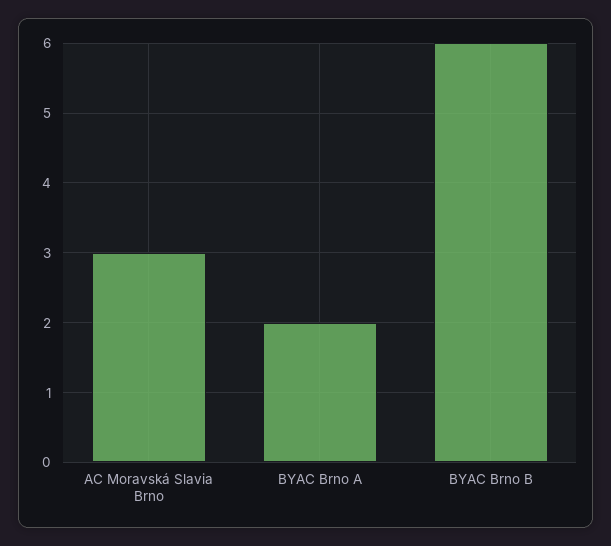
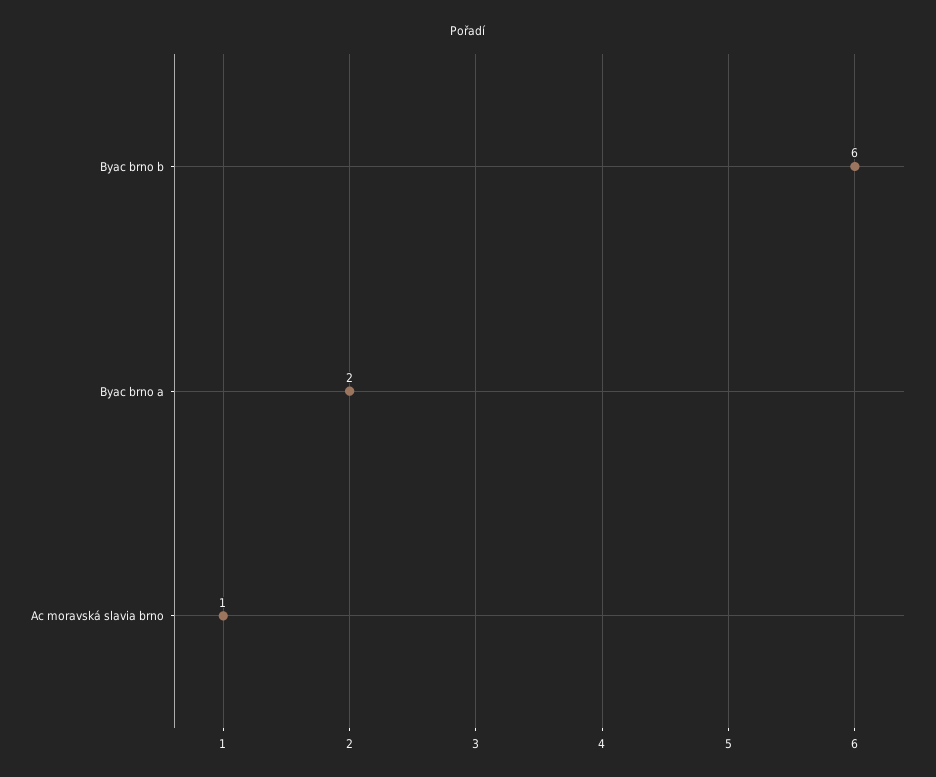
  {
-   "AC Moravská Slavia Brno": 3,
+   "AC Moravská Slavia Brno": 1,
    "BYAC Brno A": 2,
    "BYAC Brno B": 6
  }

